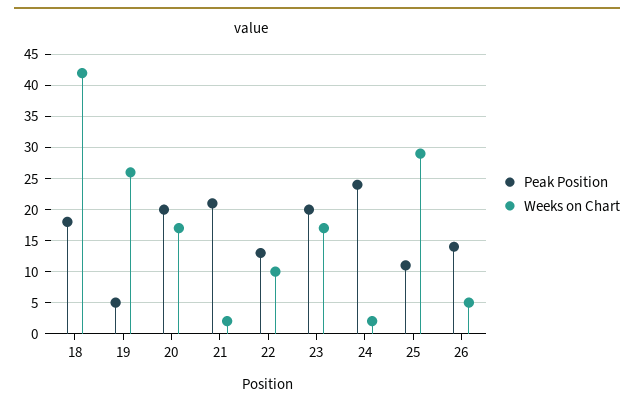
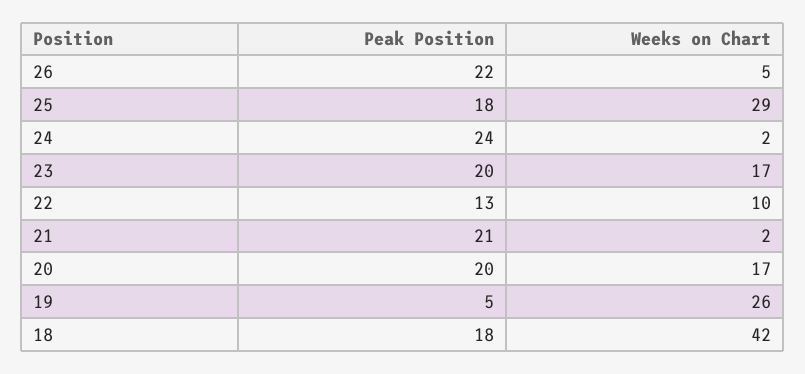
  {
    "Peak Position": {
      "18": 18,
      "19": 5,
      "20": 20,
      "21": 21,
      "22": 13,
      "23": 20,
      "24": 24,
-     "25": 11,
+     "25": 18,
-     "26": 14
+     "26": 22
    },
    "Weeks on Chart": {
      "18": 42,
      "19": 26,
      "20": 17,
      "21": 2,
      "22": 10,
      "23": 17,
      "24": 2,
      "25": 29,
      "26": 5
    }
  }

